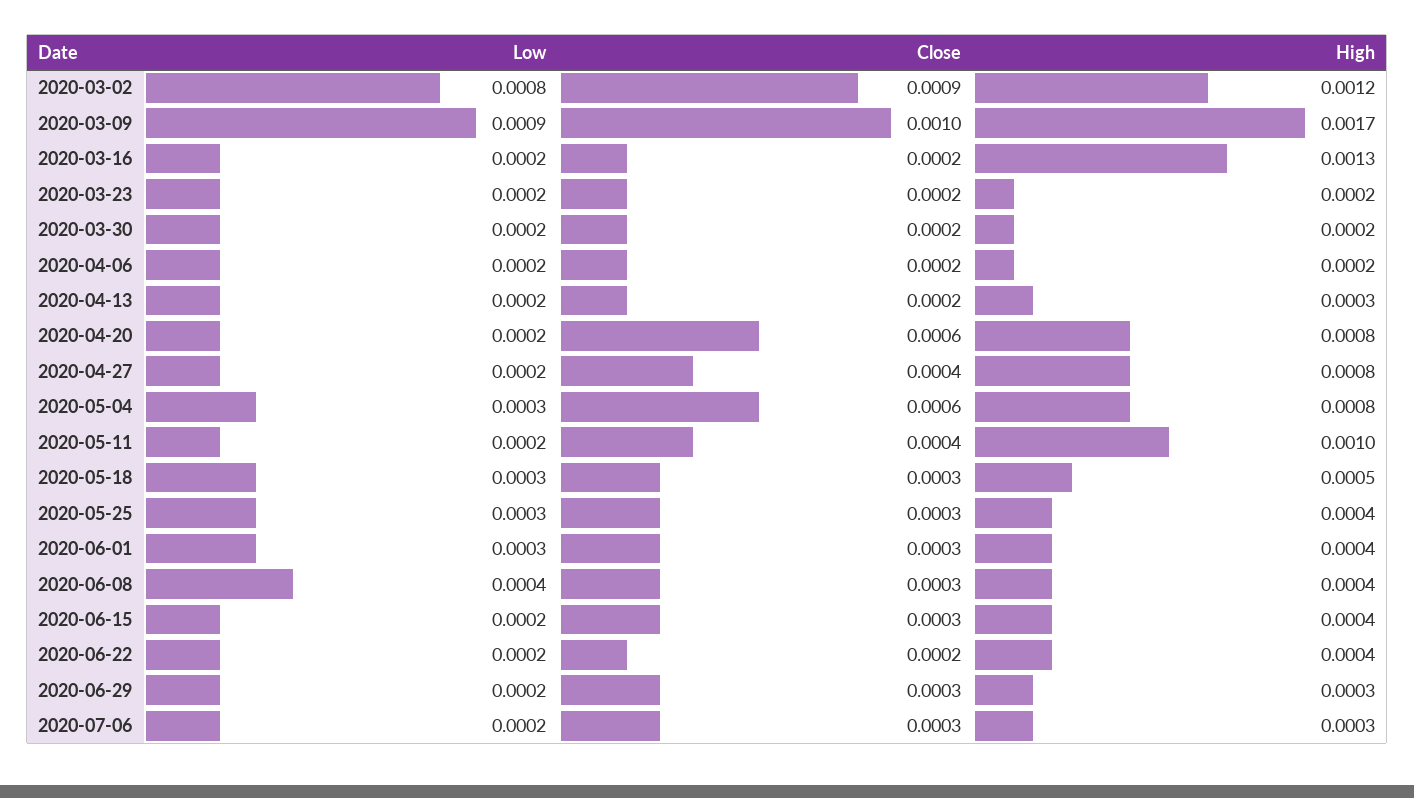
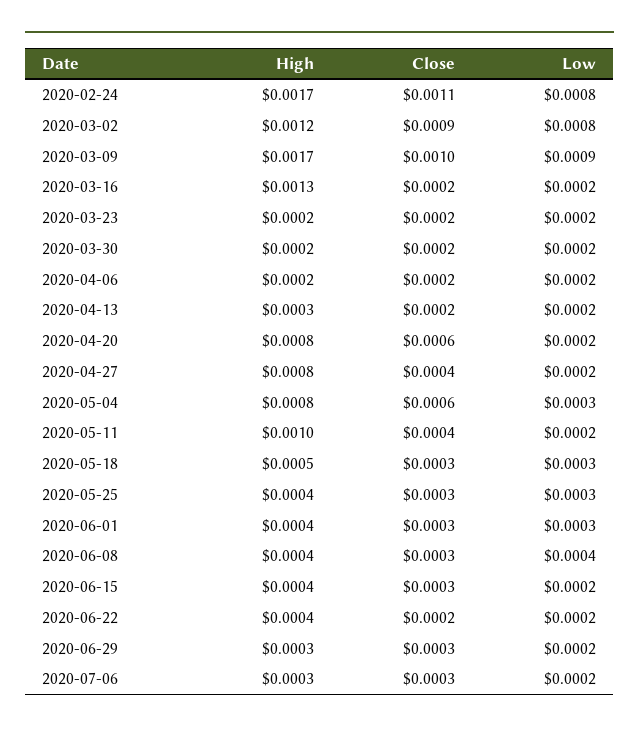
  {
    "Low": {
      "2020-03-02": 0.0008,
      "2020-03-09": 0.0009,
      "2020-03-16": 0.0002,
      "2020-03-23": 0.0002,
      "2020-03-30": 0.0002,
      "2020-04-06": 0.0002,
      "2020-04-13": 0.0002,
      "2020-04-20": 0.0002,
      "2020-04-27": 0.0002,
      "2020-05-04": 0.0003,
      "2020-05-11": 0.0002,
      "2020-05-18": 0.0003,
      "2020-05-25": 0.0003,
      "2020-06-01": 0.0003,
      "2020-06-08": 0.0004,
      "2020-06-15": 0.0002,
      "2020-06-22": 0.0002,
      "2020-06-29": 0.0002,
-     "2020-07-06": 0.0002
+     "2020-07-06": 0.0002,
+     "2020-02-24": 0.0008
    },
    "Close": {
      "2020-03-02": 0.0009,
      "2020-03-09": 0.001,
      "2020-03-16": 0.0002,
      "2020-03-23": 0.0002,
      "2020-03-30": 0.0002,
      "2020-04-06": 0.0002,
      "2020-04-13": 0.0002,
      "2020-04-20": 0.0006,
      "2020-04-27": 0.0004,
      "2020-05-04": 0.0006,
      "2020-05-11": 0.0004,
      "2020-05-18": 0.0003,
      "2020-05-25": 0.0003,
      "2020-06-01": 0.0003,
      "2020-06-08": 0.0003,
      "2020-06-15": 0.0003,
      "2020-06-22": 0.0002,
      "2020-06-29": 0.0003,
-     "2020-07-06": 0.0003
+     "2020-07-06": 0.0003,
+     "2020-02-24": 0.0011
    },
    "High": {
      "2020-03-02": 0.0012,
      "2020-03-09": 0.0017,
      "2020-03-16": 0.0013,
      "2020-03-23": 0.0002,
      "2020-03-30": 0.0002,
      "2020-04-06": 0.0002,
      "2020-04-13": 0.0003,
      "2020-04-20": 0.0008,
      "2020-04-27": 0.0008,
      "2020-05-04": 0.0008,
      "2020-05-11": 0.001,
      "2020-05-18": 0.0005,
      "2020-05-25": 0.0004,
      "2020-06-01": 0.0004,
      "2020-06-08": 0.0004,
      "2020-06-15": 0.0004,
      "2020-06-22": 0.0004,
      "2020-06-29": 0.0003,
-     "2020-07-06": 0.0003
+     "2020-07-06": 0.0003,
+     "2020-02-24": 0.0017
    }
  }

